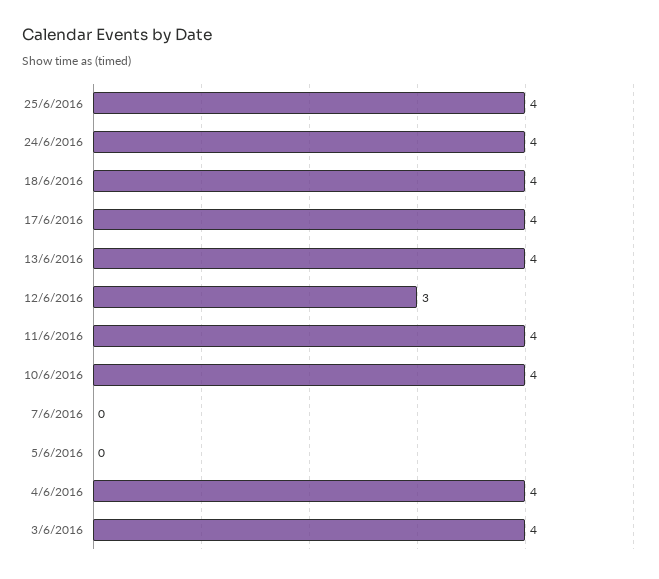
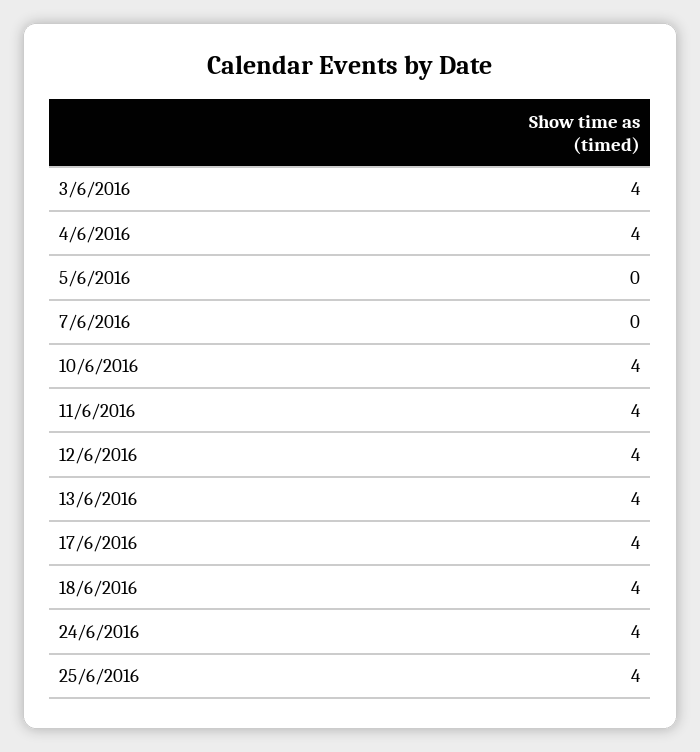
  {
    "25/6/2016": 4,
    "24/6/2016": 4,
    "18/6/2016": 4,
    "17/6/2016": 4,
    "13/6/2016": 4,
-   "12/6/2016": 3,
+   "12/6/2016": 4,
    "11/6/2016": 4,
    "10/6/2016": 4,
    "7/6/2016": 0,
    "5/6/2016": 0,
    "4/6/2016": 4,
    "3/6/2016": 4
  }

